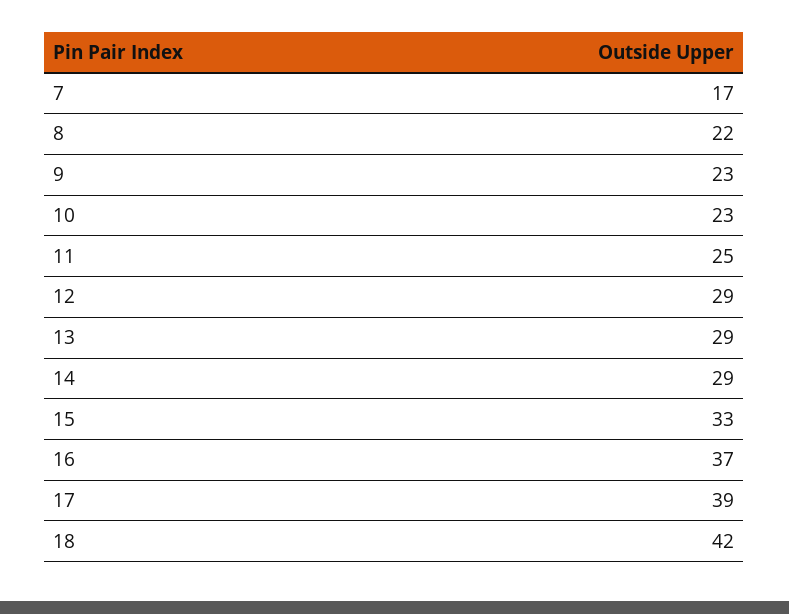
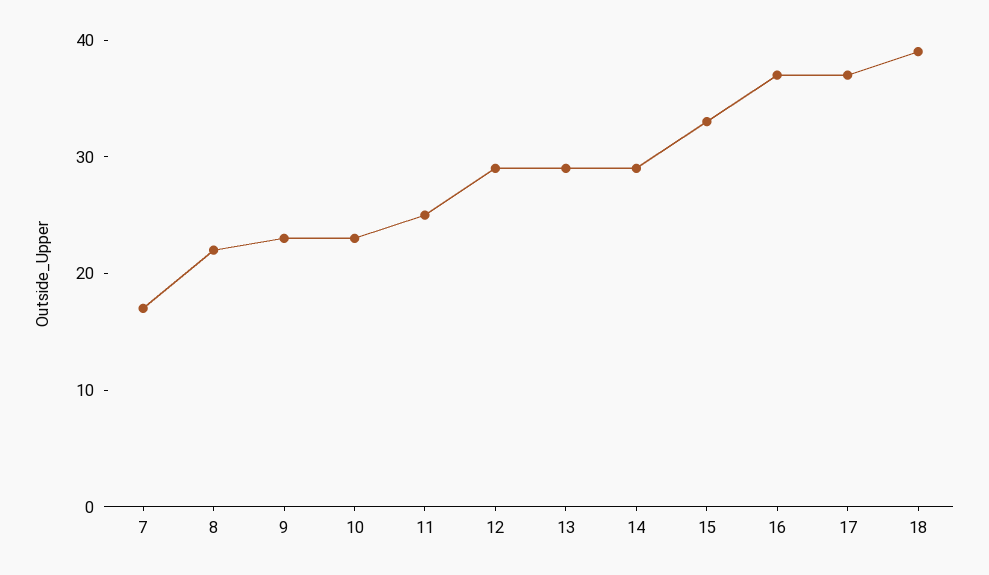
  {
    "7": 17,
    "8": 22,
    "9": 23,
    "10": 23,
    "11": 25,
    "12": 29,
    "13": 29,
    "14": 29,
    "15": 33,
    "16": 37,
-   "17": 39,
+   "17": 37,
-   "18": 42
+   "18": 39
  }

